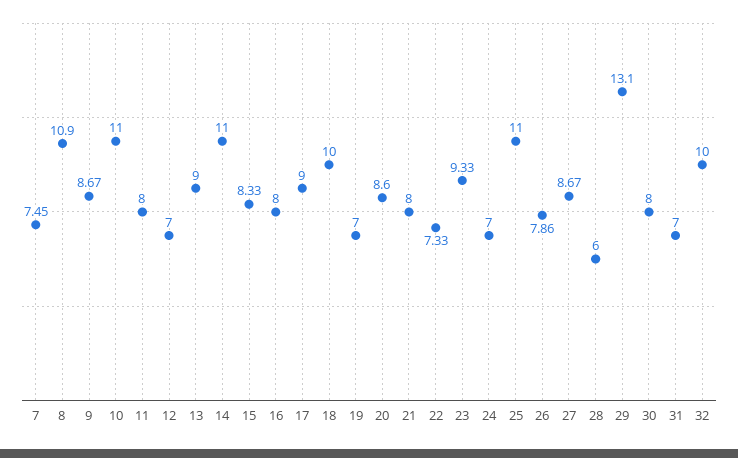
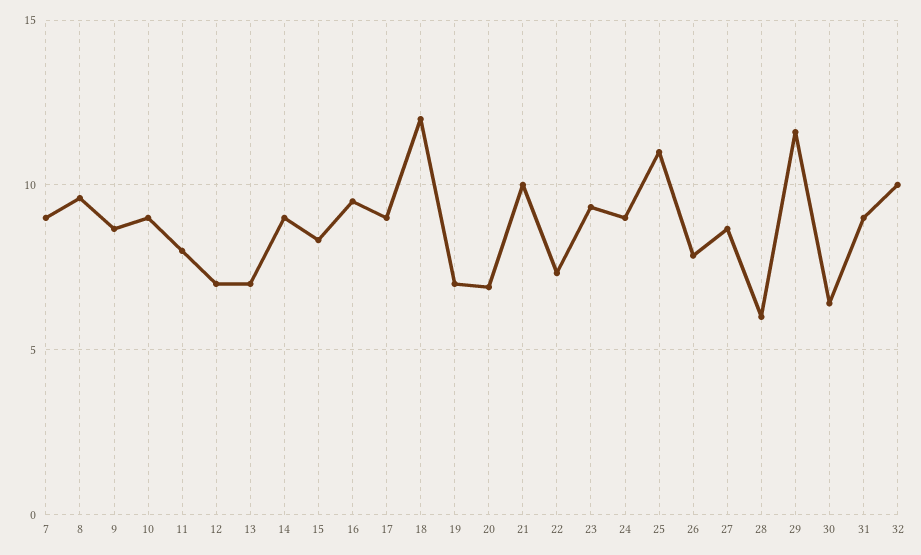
  {
-   "7": 7.45,
+   "7": 9,
-   "8": 10.9,
+   "8": 9.5,
    "9": 8.67,
-   "10": 11,
+   "10": 9,
    "11": 8,
    "12": 7,
-   "13": 9,
+   "13": 7,
-   "14": 11,
+   "14": 9,
    "15": 8.33,
-   "16": 8,
+   "16": 9.5,
    "17": 9,
-   "18": 10,
+   "18": 12,
    "19": 7,
-   "20": 8.6,
+   "20": 7,
-   "21": 8,
+   "21": 10,
    "22": 7.33,
    "23": 9.33,
-   "24": 7,
+   "24": 9,
    "25": 11,
    "26": 7.86,
    "27": 8.67,
    "28": 6,
-   "29": 13.1,
+   "29": 11.5,
-   "30": 8,
+   "30": 6.5,
-   "31": 7,
+   "31": 9,
    "32": 10
  }

